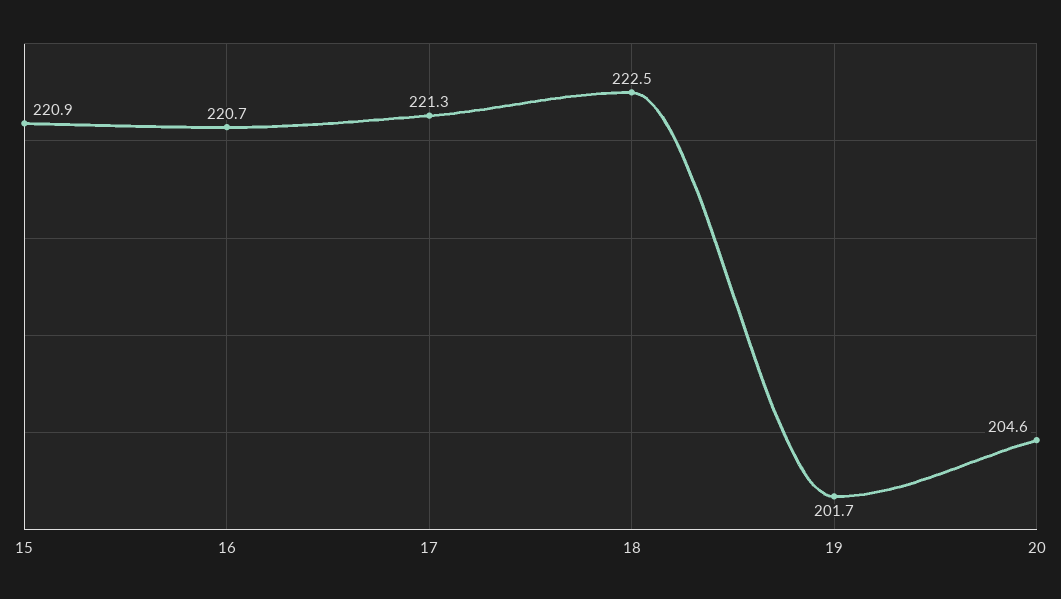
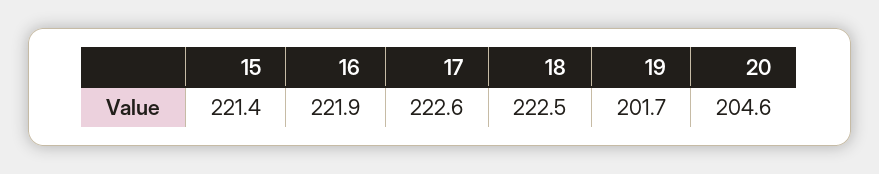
  {
-   "15": 220.9,
+   "15": 221.4,
-   "16": 220.7,
+   "16": 221.9,
-   "17": 221.3,
+   "17": 222.6,
    "18": 222.5,
    "19": 201.7,
    "20": 204.6
  }

